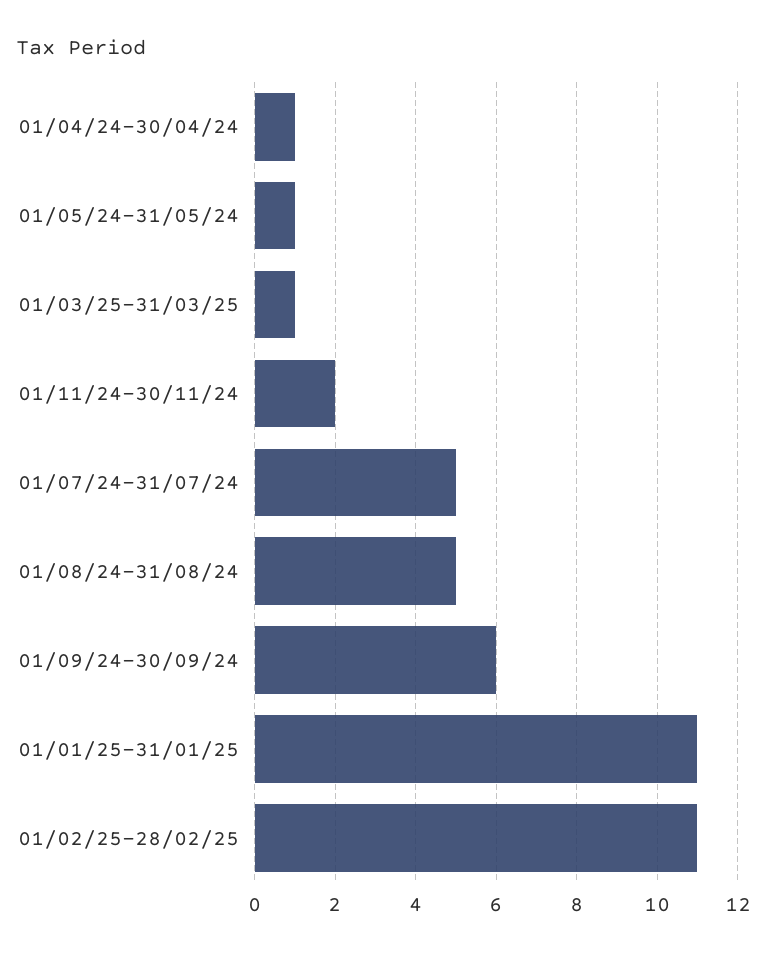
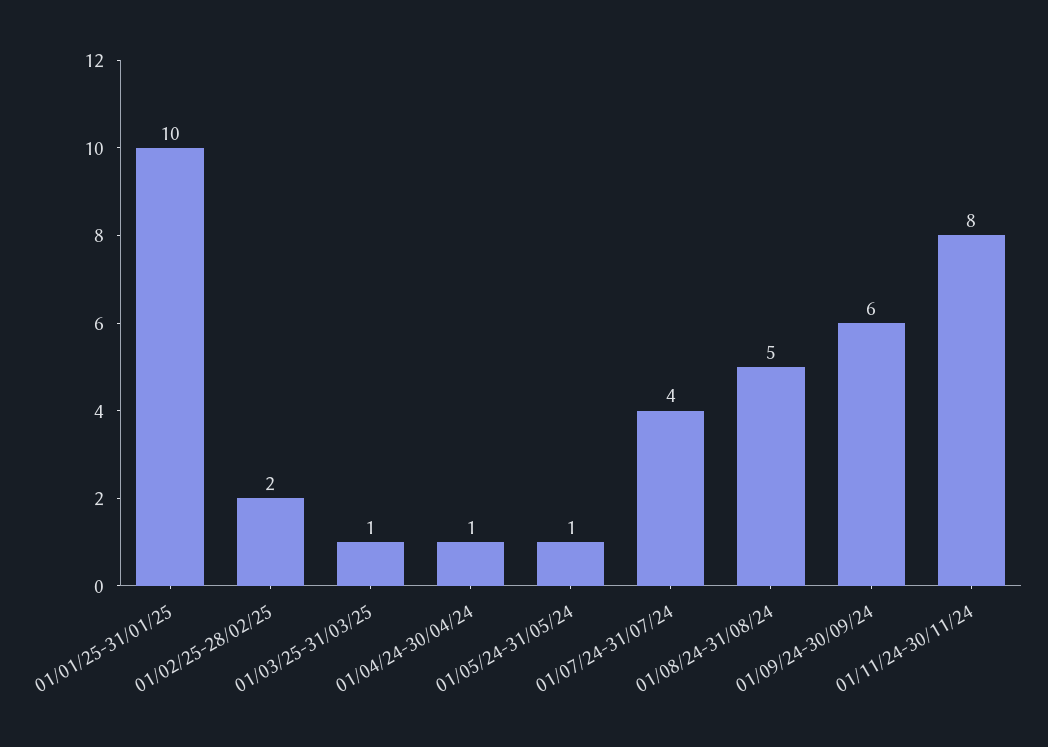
  {
    "01/04/24-30/04/24": 1,
    "01/05/24-31/05/24": 1,
    "01/03/25-31/03/25": 1,
-   "01/11/24-30/11/24": 2,
+   "01/11/24-30/11/24": 8,
-   "01/07/24-31/07/24": 5,
+   "01/07/24-31/07/24": 4,
    "01/08/24-31/08/24": 5,
    "01/09/24-30/09/24": 6,
-   "01/01/25-31/01/25": 11,
+   "01/01/25-31/01/25": 10,
-   "01/02/25-28/02/25": 11
+   "01/02/25-28/02/25": 2
  }

